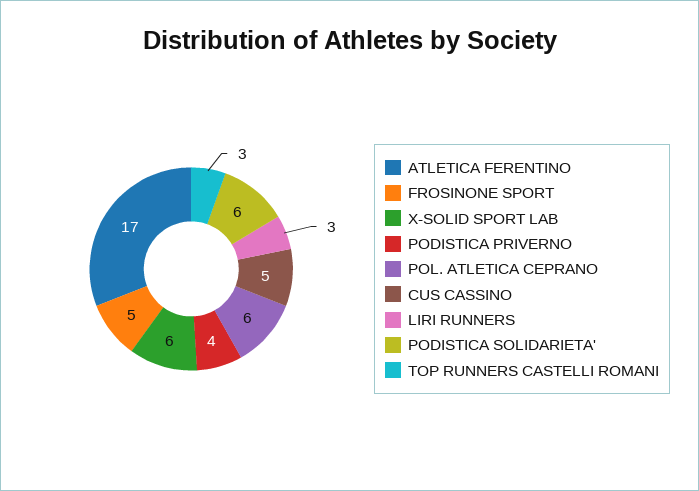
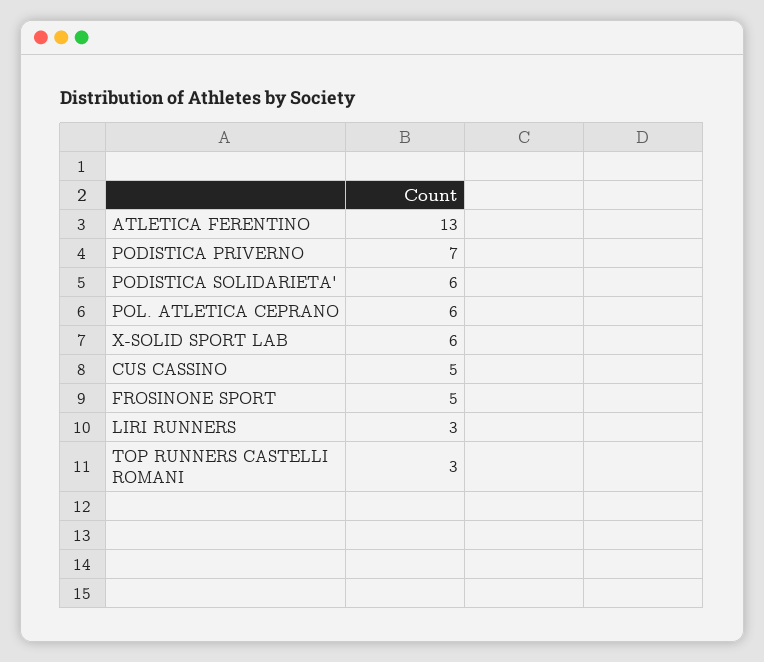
  {
-   "ATLETICA FERENTINO": 17,
+   "ATLETICA FERENTINO": 13,
    "FROSINONE SPORT": 5,
    "X-SOLID SPORT LAB": 6,
-   "PODISTICA PRIVERNO": 4,
+   "PODISTICA PRIVERNO": 7,
    "POL. ATLETICA CEPRANO": 6,
    "CUS CASSINO": 5,
    "LIRI RUNNERS": 3,
    "PODISTICA SOLIDARIETA'": 6,
    "TOP RUNNERS CASTELLI ROMANI": 3
  }

